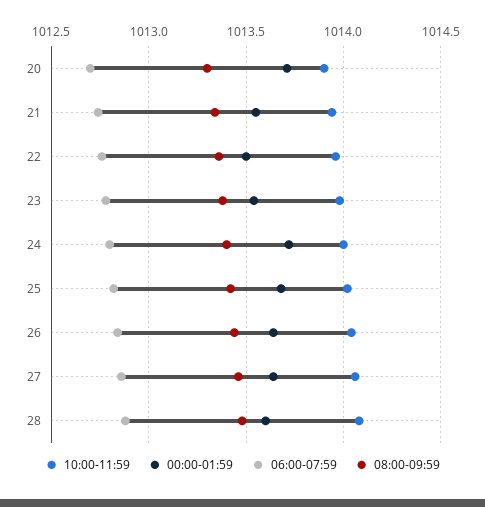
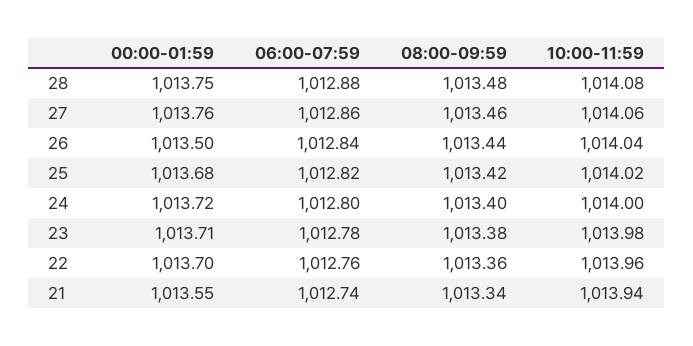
  {
    "10:00-11:59": {
-     "20": 1013.9,
      "21": 1013.94,
      "22": 1013.96,
      "23": 1013.98,
      "24": 1014,
      "25": 1014.02,
      "26": 1014.04,
      "27": 1014.06,
      "28": 1014.08
    },
    "00:00-01:59": {
-     "20": 1013.7,
      "21": 1013.55,
-     "22": 1013.5,
+     "22": 1013.7,
-     "23": 1013.55,
+     "23": 1013.71,
      "24": 1013.72,
      "25": 1013.68,
-     "26": 1013.65,
+     "26": 1013.5,
-     "27": 1013.65,
+     "27": 1013.76,
-     "28": 1013.6
+     "28": 1013.75
    },
    "06:00-07:59": {
-     "20": 1012.7,
      "21": 1012.74,
      "22": 1012.76,
      "23": 1012.78,
      "24": 1012.8,
      "25": 1012.82,
      "26": 1012.84,
      "27": 1012.86,
      "28": 1012.88
    },
    "08:00-09:59": {
-     "20": 1013.3,
      "21": 1013.34,
      "22": 1013.36,
      "23": 1013.38,
      "24": 1013.4,
      "25": 1013.42,
      "26": 1013.44,
      "27": 1013.46,
      "28": 1013.48
    }
  }

